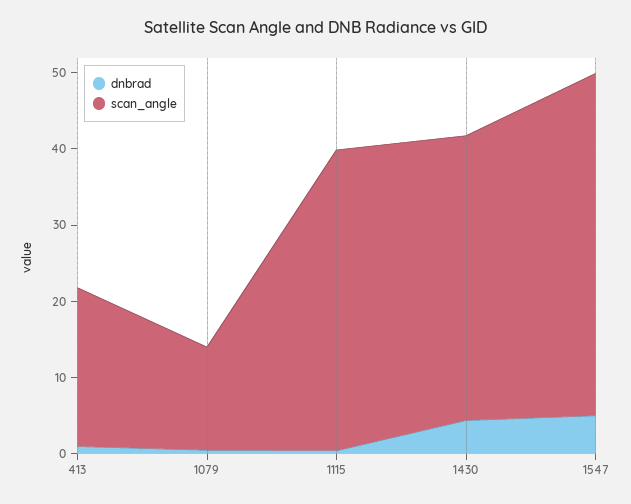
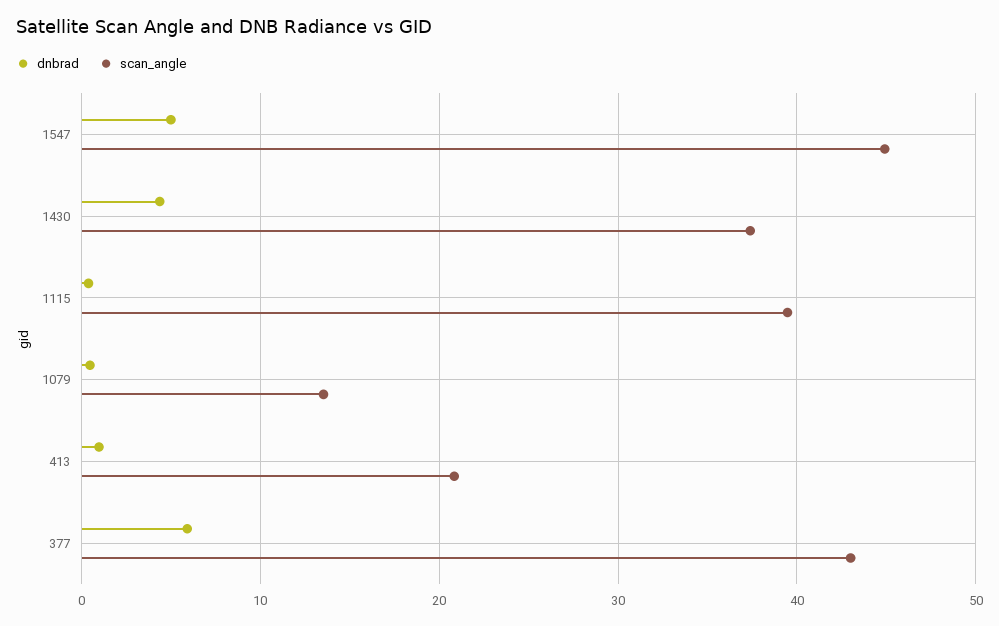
  {
    "dnbrad": {
      "413": 1,
      "1079": 0,
      "1115": 0,
      "1430": 4,
-     "1547": 5
+     "1547": 5,
+     "377": 6
    },
    "scan_angle": {
      "413": 21,
      "1079": 14,
      "1115": 39,
      "1430": 37,
-     "1547": 45
+     "1547": 45,
+     "377": 43
    }
  }

